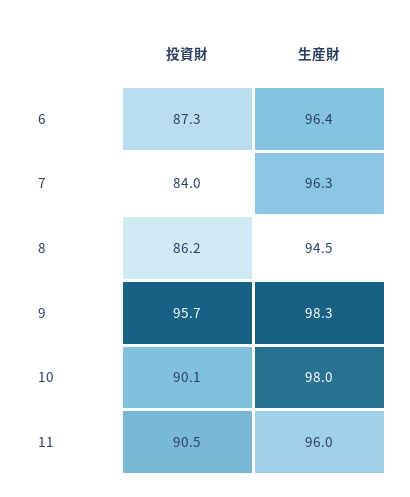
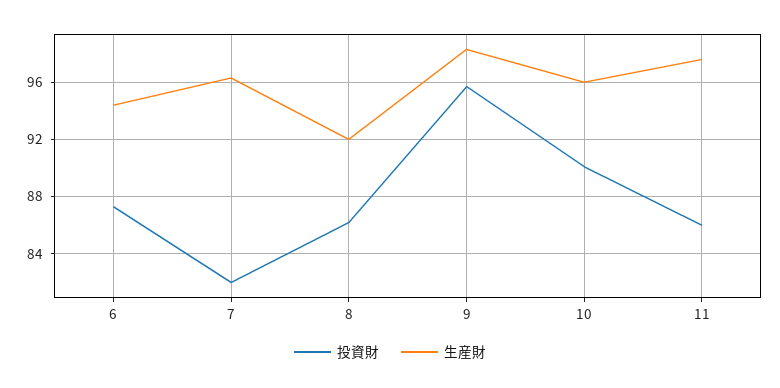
  {
    "投資財": {
      "6": 87.3,
-     "7": 84,
+     "7": 82,
      "8": 86.2,
      "9": 95.7,
      "10": 90.1,
-     "11": 90.5
+     "11": 86
    },
    "生産財": {
-     "6": 96.4,
+     "6": 94.5,
      "7": 96.3,
-     "8": 94.5,
+     "8": 92,
      "9": 98.3,
-     "10": 98,
+     "10": 96,
-     "11": 96
+     "11": 97.5
    }
  }

